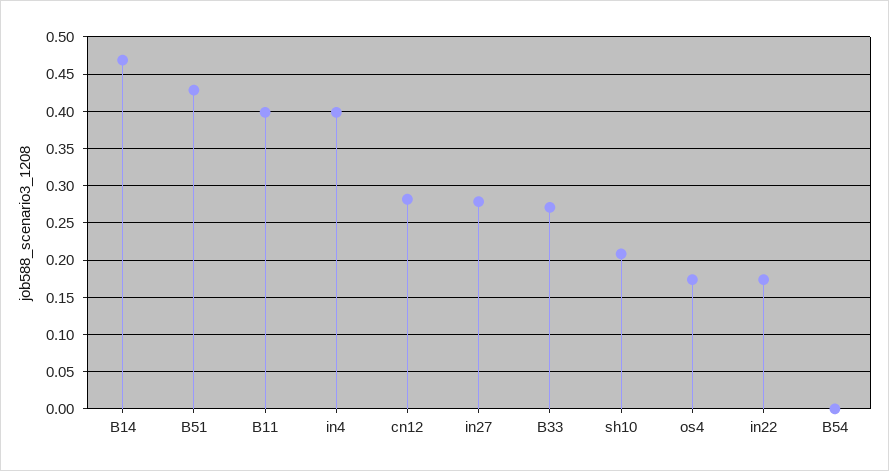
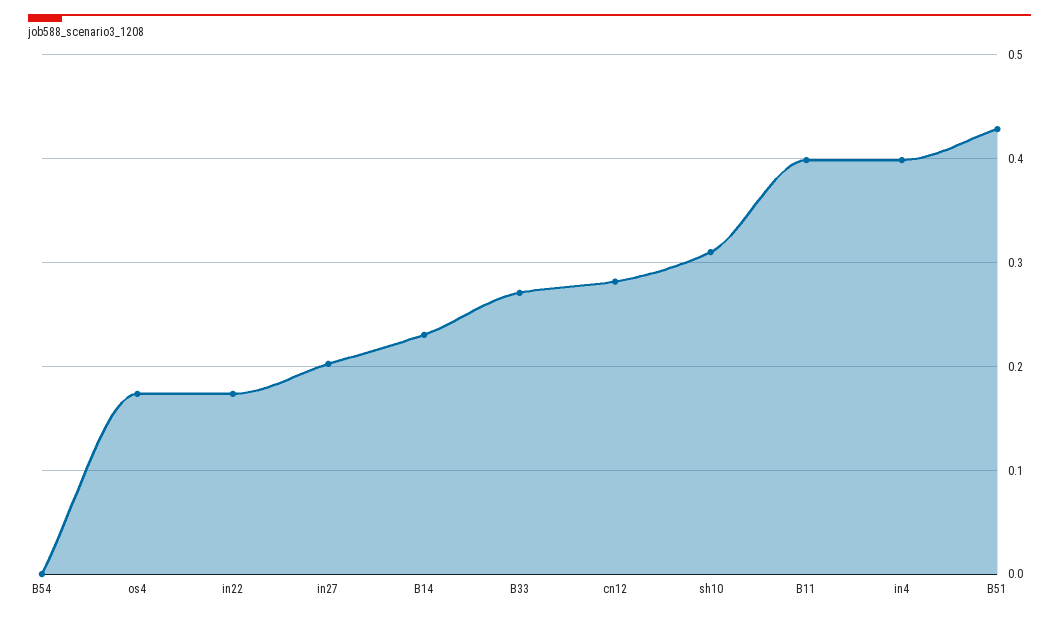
  {
-   "B14": 0.47,
+   "B14": 0.23,
    "B51": 0.43,
    "B11": 0.4,
    "in4": 0.4,
    "cn12": 0.28,
-   "in27": 0.28,
+   "in27": 0.2,
    "B33": 0.27,
-   "sh10": 0.21,
+   "sh10": 0.31,
    "os4": 0.17,
    "in22": 0.17,
    "B54": 0
  }

